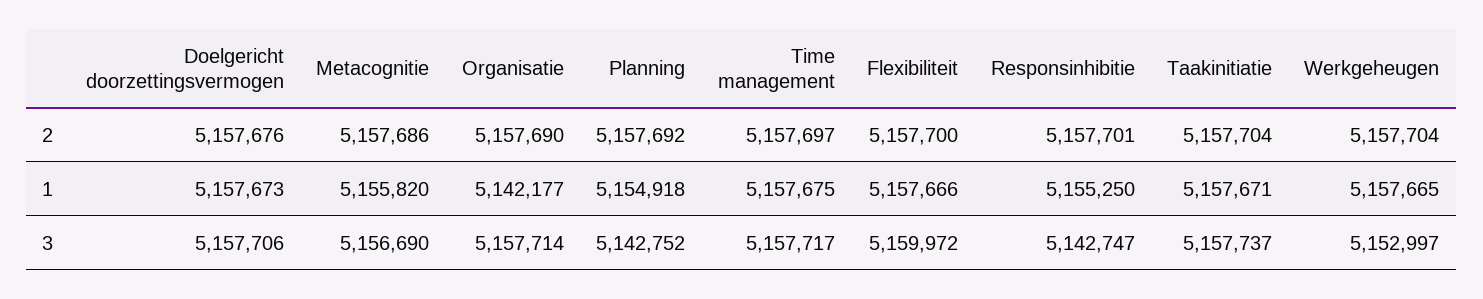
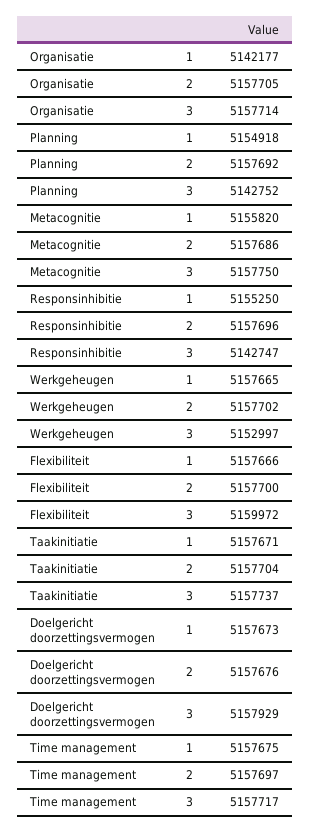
  {
    "Doelgericht doorzettingsvermogen": {
      "2": 5157676,
      "1": 5157673,
-     "3": 5157706
+     "3": 5157929
    },
    "Metacognitie": {
      "2": 5157686,
      "1": 5155820,
-     "3": 5156690
+     "3": 5157750
    },
    "Organisatie": {
-     "2": 5157690,
+     "2": 5157705,
      "1": 5142177,
      "3": 5157714
    },
    "Planning": {
      "2": 5157692,
      "1": 5154918,
      "3": 5142752
    },
    "Time management": {
      "2": 5157697,
      "1": 5157675,
      "3": 5157717
    },
    "Flexibiliteit": {
      "2": 5157700,
      "1": 5157666,
      "3": 5159972
    },
    "Responsinhibitie": {
-     "2": 5157701,
+     "2": 5157696,
      "1": 5155250,
      "3": 5142747
    },
    "Taakinitiatie": {
      "2": 5157704,
      "1": 5157671,
      "3": 5157737
    },
    "Werkgeheugen": {
-     "2": 5157704,
+     "2": 5157702,
      "1": 5157665,
      "3": 5152997
    }
  }

